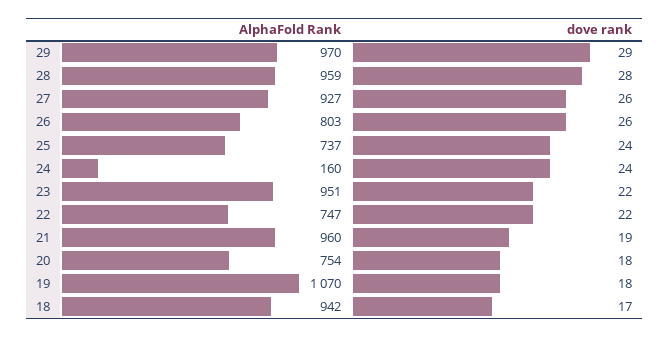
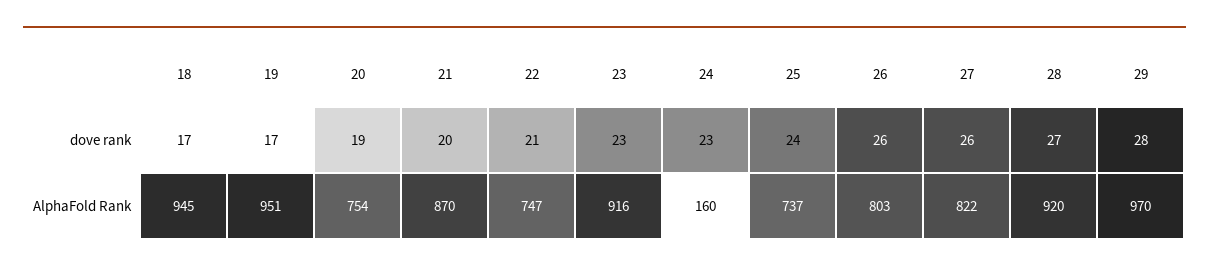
  {
    "AlphaFold Rank": {
      "29": 970,
-     "28": 959,
+     "28": 920,
-     "27": 927,
+     "27": 822,
      "26": 803,
      "25": 737,
      "24": 160,
-     "23": 951,
+     "23": 916,
      "22": 747,
-     "21": 960,
+     "21": 870,
      "20": 754,
-     "19": 1070,
+     "19": 951,
-     "18": 942
+     "18": 945
    },
    "dove rank": {
-     "29": 29,
+     "29": 28,
-     "28": 28,
+     "28": 27,
      "27": 26,
      "26": 26,
      "25": 24,
-     "24": 24,
+     "24": 23,
-     "23": 22,
+     "23": 23,
-     "22": 22,
+     "22": 21,
-     "21": 19,
+     "21": 20,
-     "20": 18,
+     "20": 19,
-     "19": 18,
+     "19": 17,
      "18": 17
    }
  }

